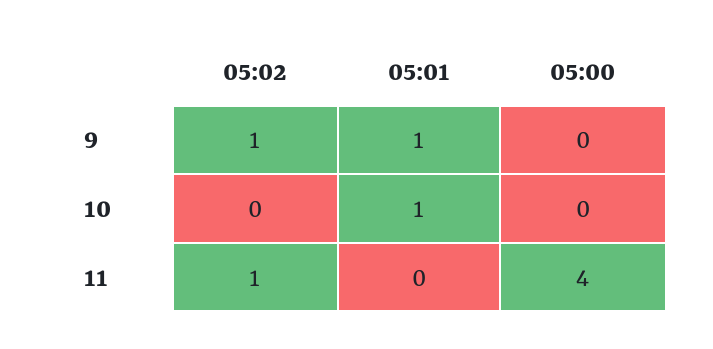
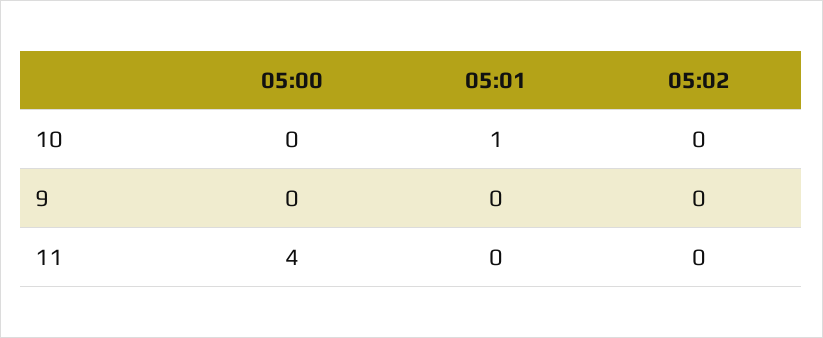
  {
    "05:02": {
-     "9": 1,
+     "9": 0,
      "10": 0,
-     "11": 1
+     "11": 0
    },
    "05:01": {
-     "9": 1,
+     "9": 0,
      "10": 1,
      "11": 0
    },
    "05:00": {
      "9": 0,
      "10": 0,
      "11": 4
    }
  }

